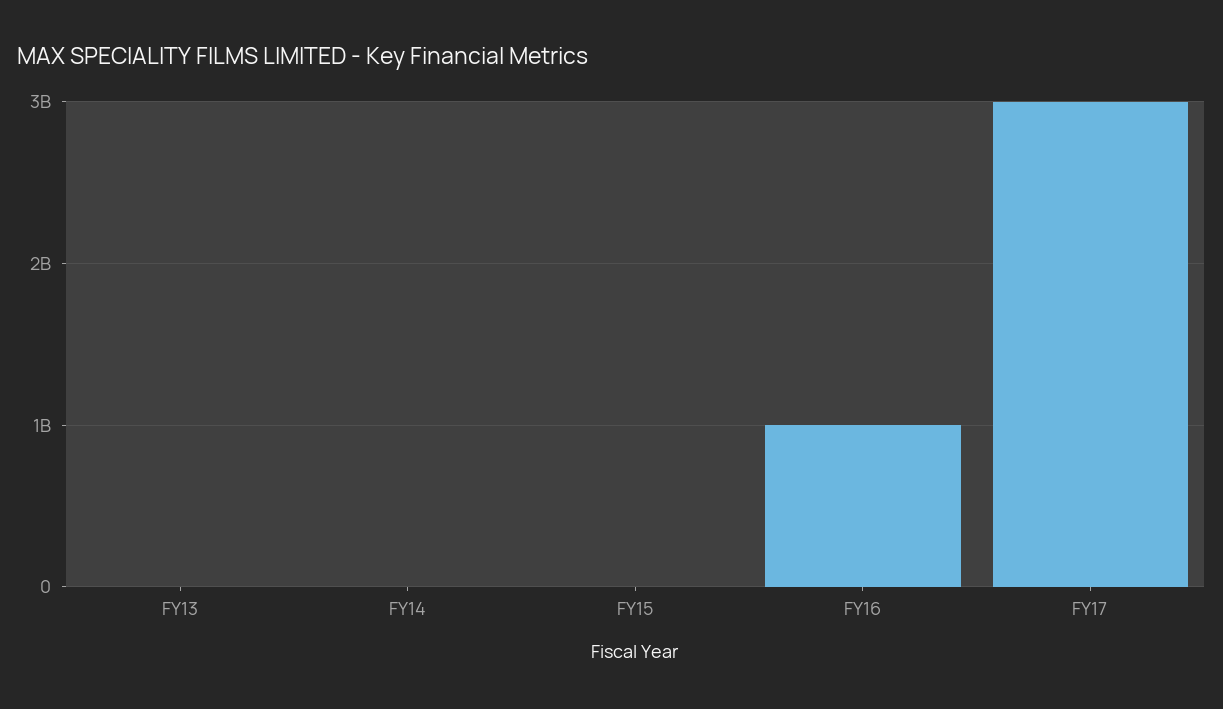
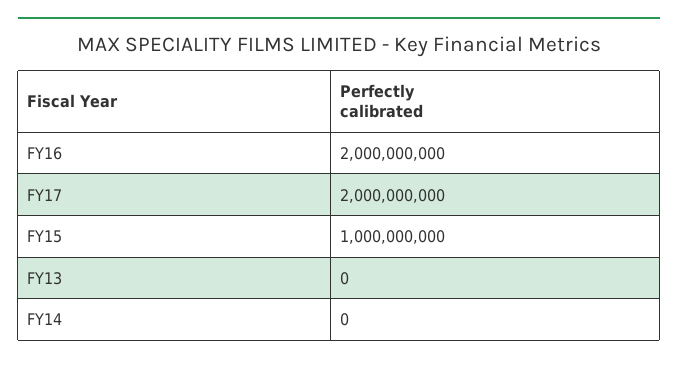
  {
    "FY13": 0,
    "FY14": 0,
-   "FY15": 0,
+   "FY15": 1000000000,
-   "FY16": 1000000000,
+   "FY16": 2000000000,
-   "FY17": 3000000000
+   "FY17": 2000000000
  }

